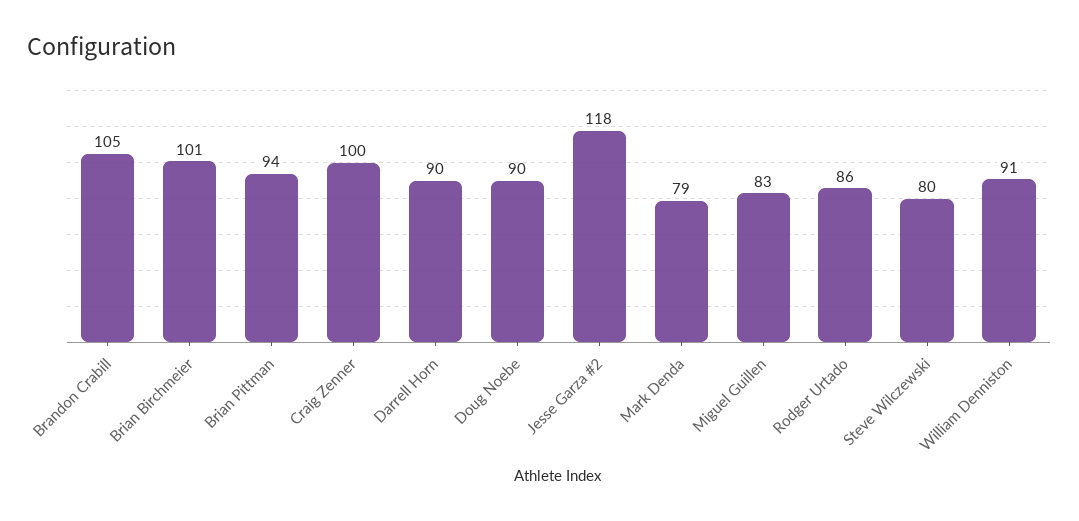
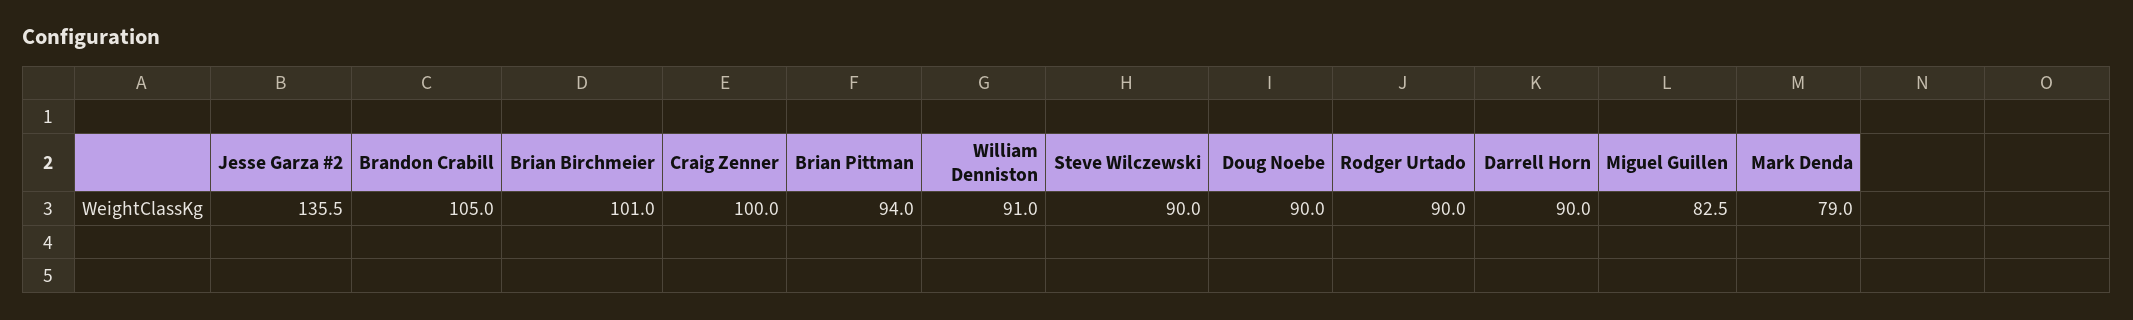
  {
    "Brandon Crabill": 105,
    "Brian Birchmeier": 101,
    "Brian Pittman": 94,
    "Craig Zenner": 100,
    "Darrell Horn": 90,
    "Doug Noebe": 90,
-   "Jesse Garza #2": 118,
+   "Jesse Garza #2": 135.5,
    "Mark Denda": 79,
    "Miguel Guillen": 82.5,
-   "Rodger Urtado": 86,
+   "Rodger Urtado": 90,
-   "Steve Wilczewski": 80,
+   "Steve Wilczewski": 90,
    "William Denniston": 91
  }

